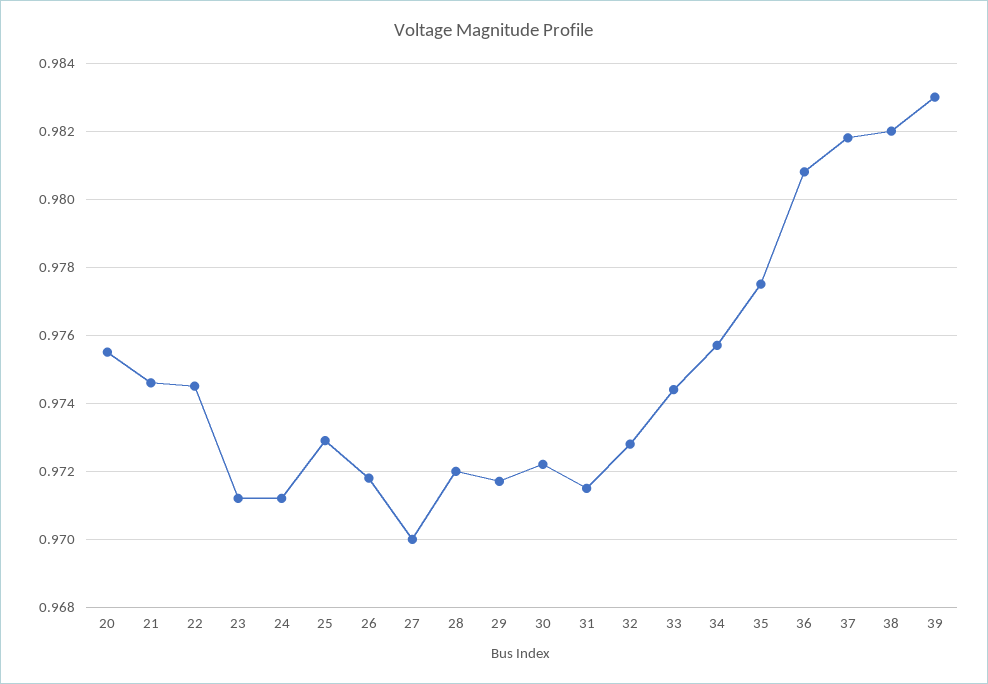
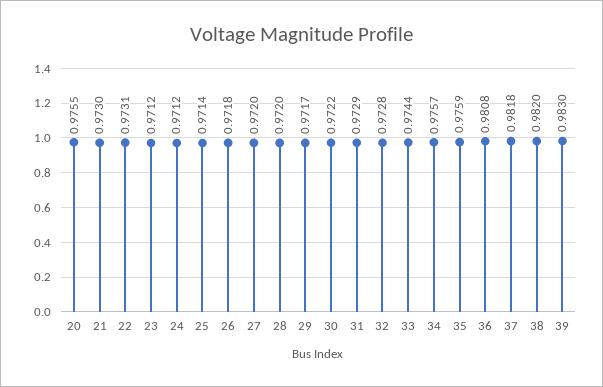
  {
    "20": 0.9755,
-   "21": 0.9745,
+   "21": 0.973,
-   "22": 0.9745,
+   "22": 0.9731,
    "23": 0.9712,
    "24": 0.9712,
-   "25": 0.973,
+   "25": 0.9714,
    "26": 0.9718,
-   "27": 0.97,
+   "27": 0.972,
    "28": 0.972,
    "29": 0.9717,
    "30": 0.9722,
-   "31": 0.9715,
+   "31": 0.9729,
    "32": 0.9728,
    "33": 0.9744,
    "34": 0.9757,
-   "35": 0.9775,
+   "35": 0.9759,
    "36": 0.9808,
    "37": 0.9818,
    "38": 0.982,
    "39": 0.983
  }

